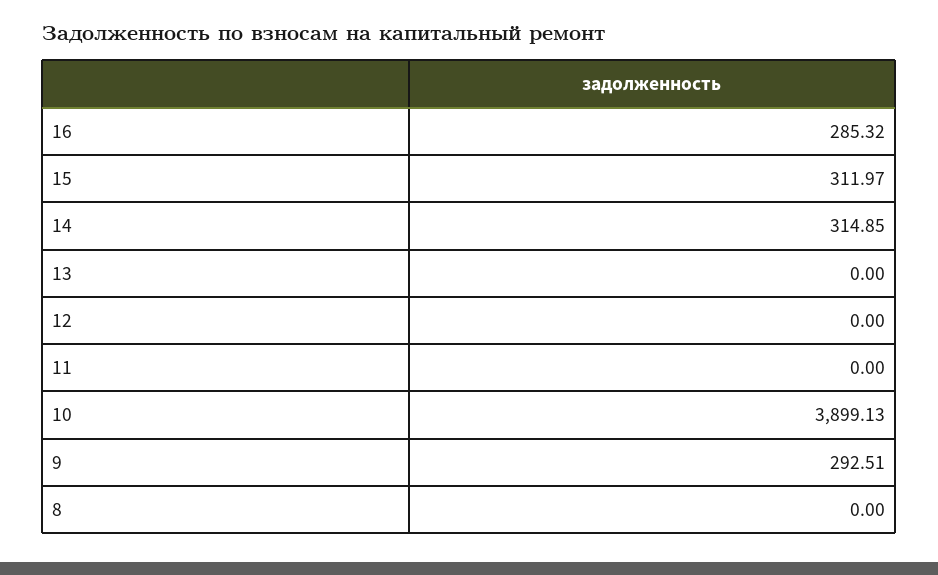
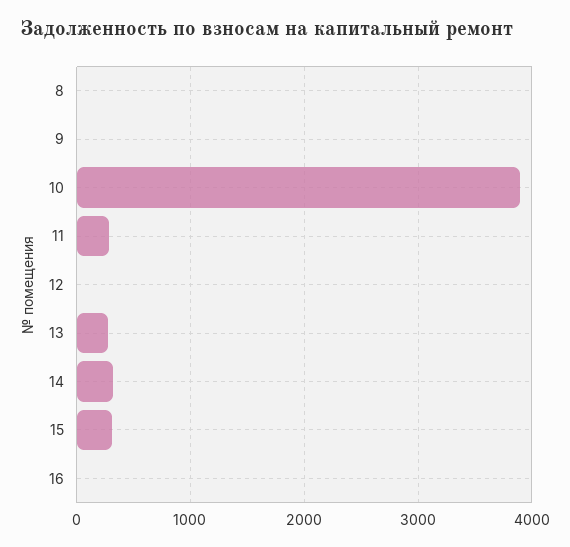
  {
-   "16": 285.32,
+   "16": 0,
    "15": 311.97,
    "14": 314.85,
-   "13": 0,
+   "13": 300,
    "12": 0,
-   "11": 0,
+   "11": 300,
    "10": 3899.13,
-   "9": 292.51,
+   "9": 0,
    "8": 0
  }

